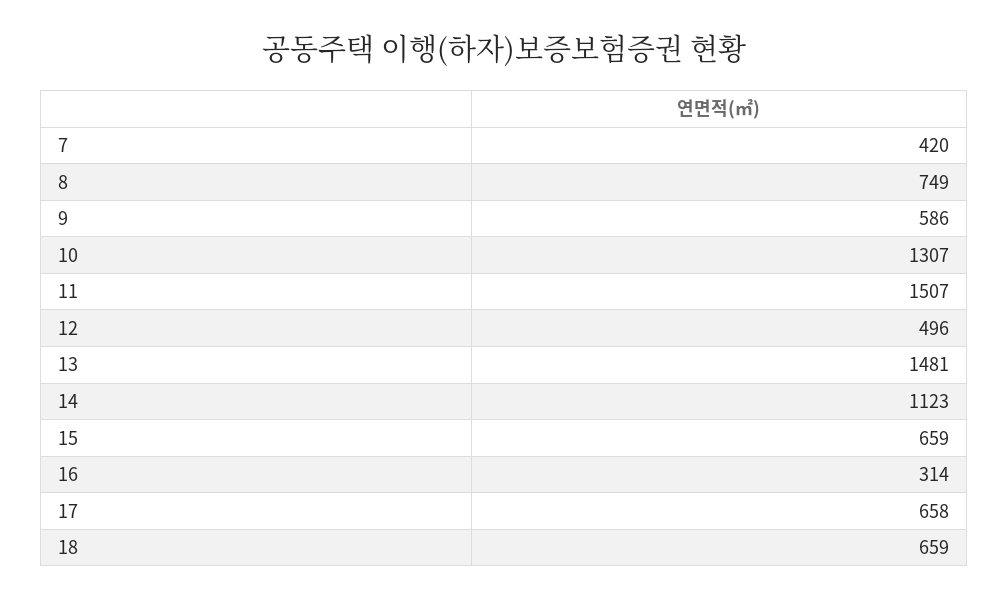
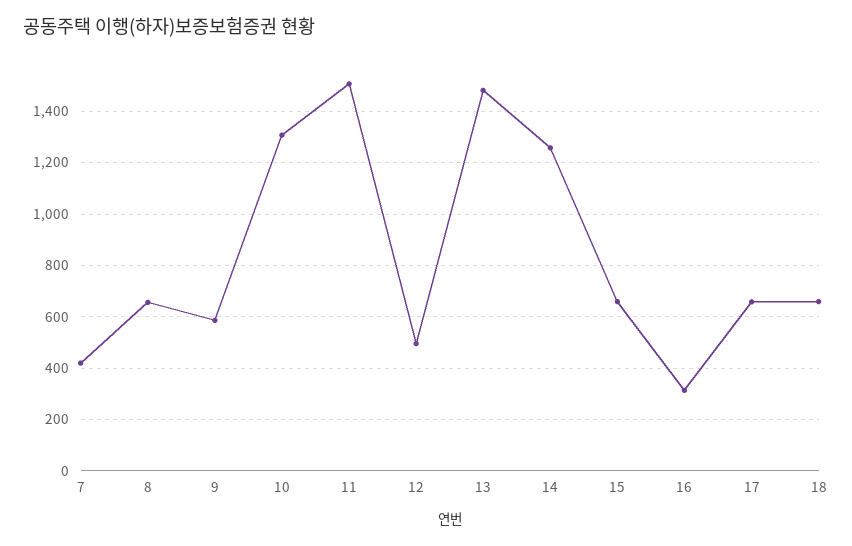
  {
    "7": 420,
-   "8": 749,
+   "8": 650,
    "9": 586,
    "10": 1307,
    "11": 1507,
    "12": 496,
    "13": 1481,
-   "14": 1123,
+   "14": 1250,
    "15": 659,
    "16": 314,
    "17": 658,
    "18": 659
  }

